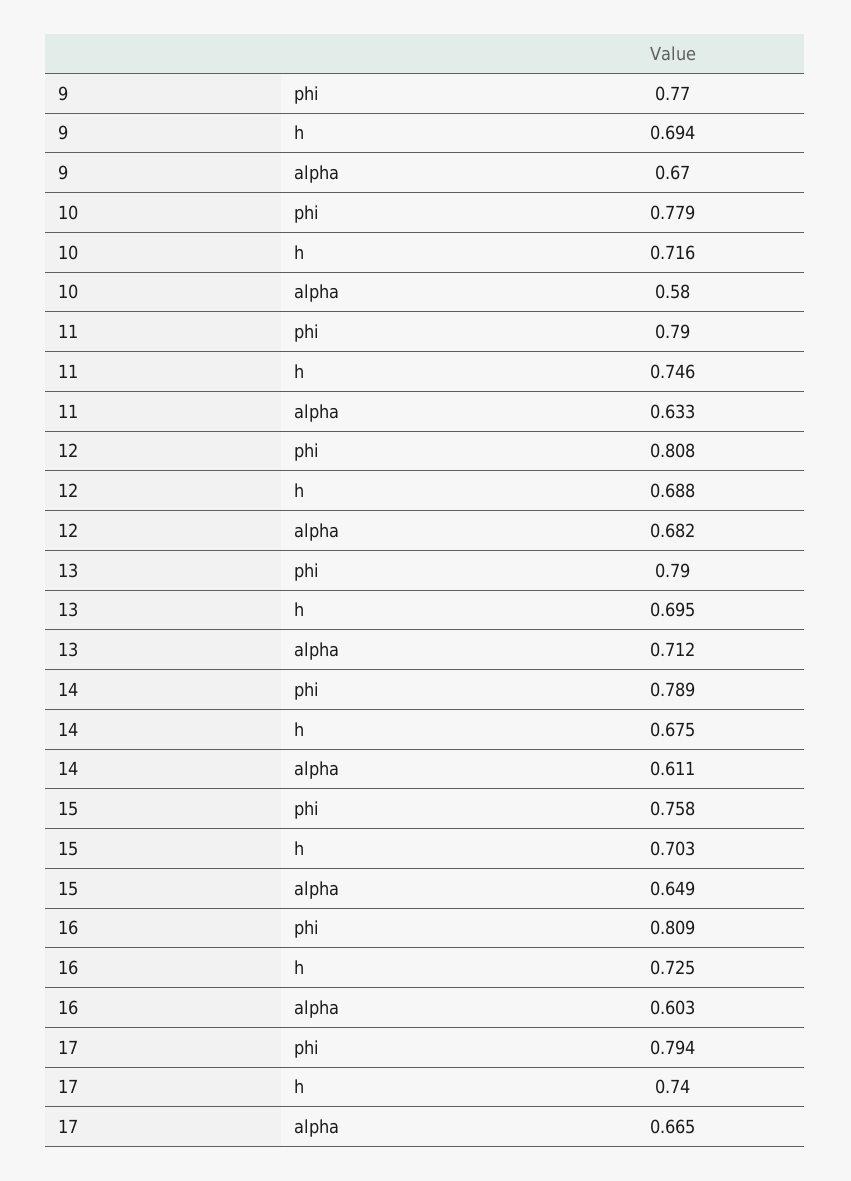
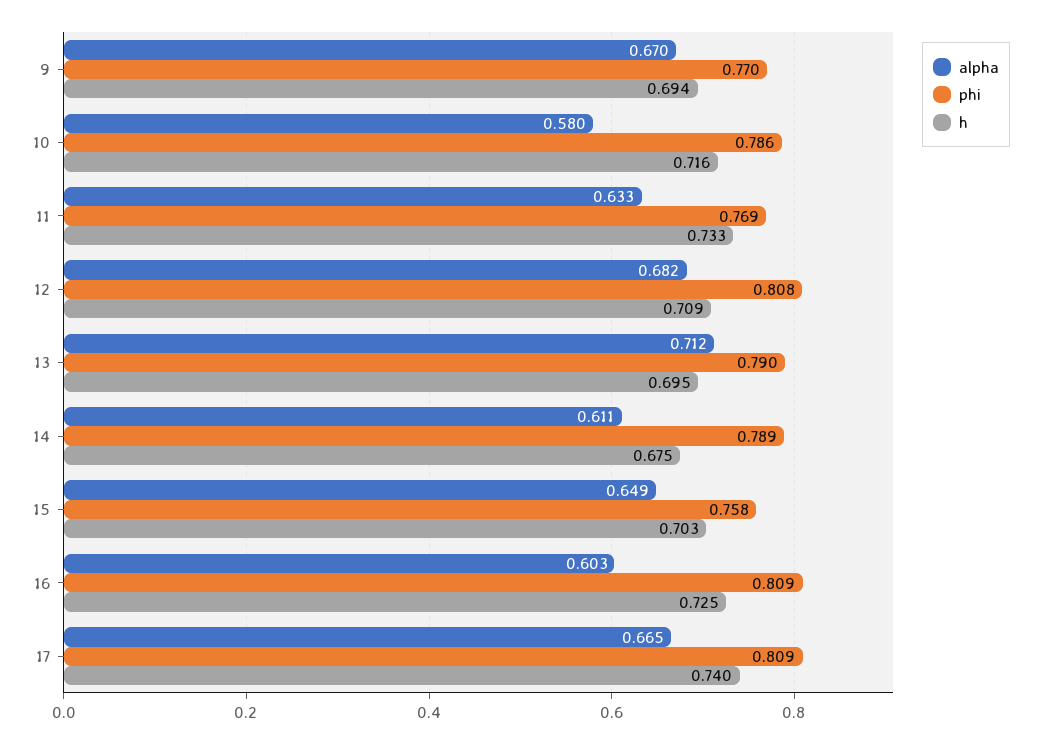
  {
    "phi": {
      "9": 0.77,
-     "10": 0.779,
+     "10": 0.786,
-     "11": 0.79,
+     "11": 0.769,
      "12": 0.808,
      "13": 0.79,
      "14": 0.789,
      "15": 0.758,
      "16": 0.809,
-     "17": 0.794
+     "17": 0.809
    },
    "h": {
      "9": 0.694,
      "10": 0.716,
-     "11": 0.746,
+     "11": 0.733,
-     "12": 0.688,
+     "12": 0.709,
      "13": 0.695,
      "14": 0.675,
      "15": 0.703,
      "16": 0.725,
      "17": 0.74
    },
    "alpha": {
      "9": 0.67,
      "10": 0.58,
      "11": 0.633,
      "12": 0.682,
      "13": 0.712,
      "14": 0.611,
      "15": 0.649,
      "16": 0.603,
      "17": 0.665
    }
  }

